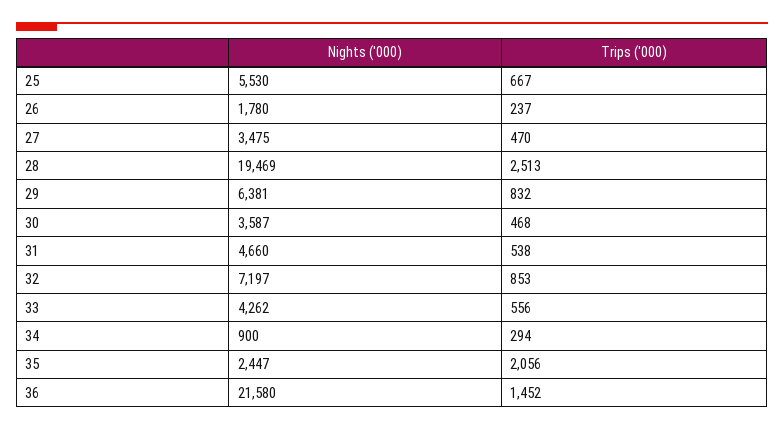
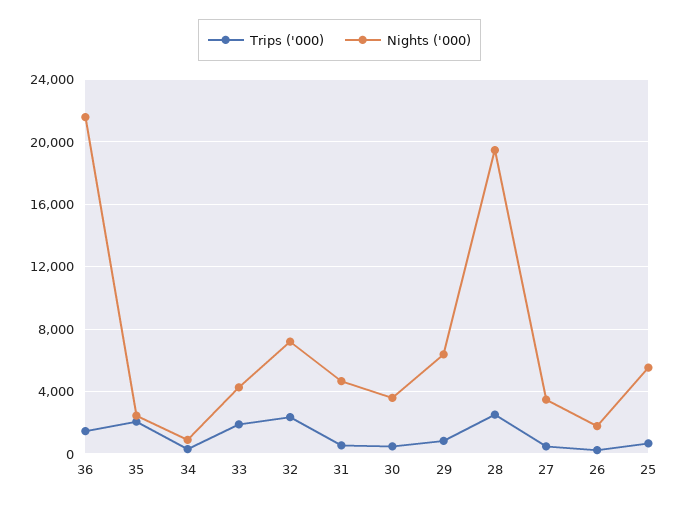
  {
    "Nights ('000)": {
      "25": 5530,
      "26": 1780,
      "27": 3475,
      "28": 19469,
      "29": 6381,
      "30": 3587,
      "31": 4660,
      "32": 7197,
      "33": 4262,
      "34": 900,
      "35": 2447,
      "36": 21580
    },
    "Trips ('000)": {
      "25": 667,
      "26": 237,
      "27": 470,
      "28": 2513,
      "29": 832,
      "30": 468,
      "31": 538,
-     "32": 853,
+     "32": 2500,
-     "33": 556,
+     "33": 2000,
      "34": 294,
      "35": 2056,
      "36": 1452
    }
  }

